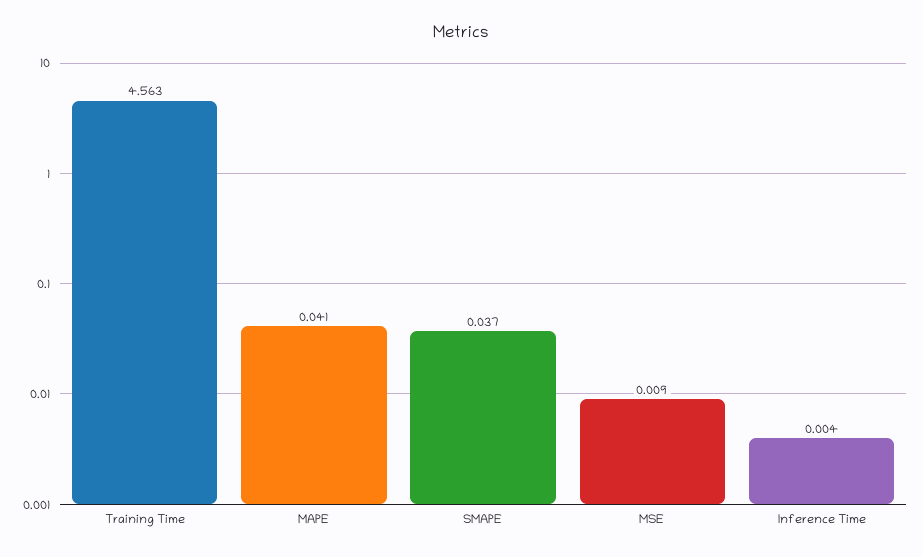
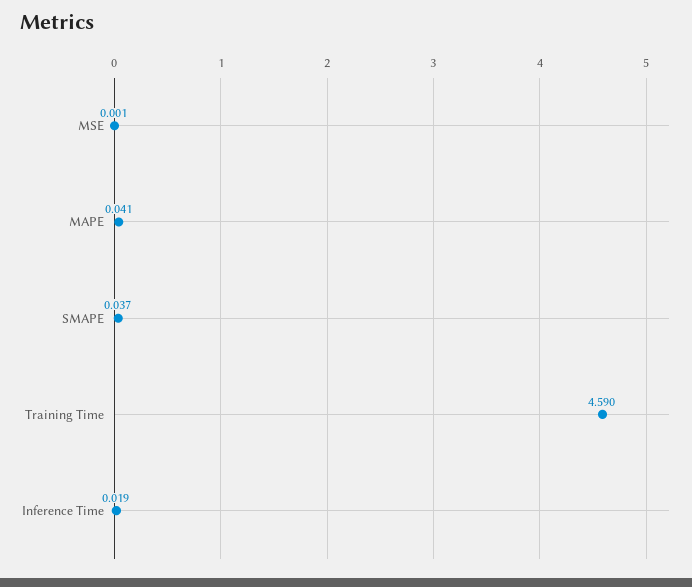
  {
-   "Training Time": 4.563,
+   "Training Time": 4.59,
    "MAPE": 0.041,
    "SMAPE": 0.037,
-   "MSE": 0.009,
+   "MSE": 0.001,
-   "Inference Time": 0.004
+   "Inference Time": 0.019
  }

